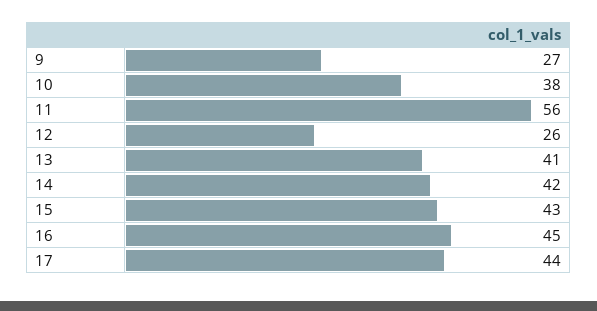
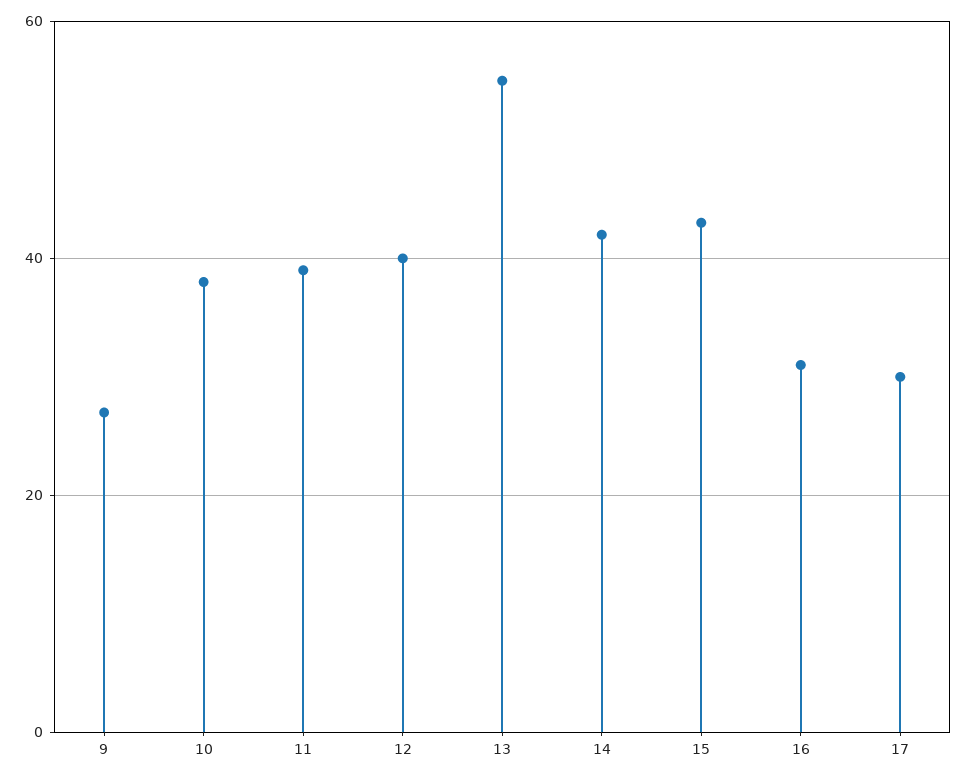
  {
    "9": 27,
    "10": 38,
-   "11": 56,
+   "11": 40,
-   "12": 26,
+   "12": 40,
-   "13": 41,
+   "13": 55,
    "14": 42,
    "15": 43,
-   "16": 45,
+   "16": 30,
-   "17": 44
+   "17": 30
  }

